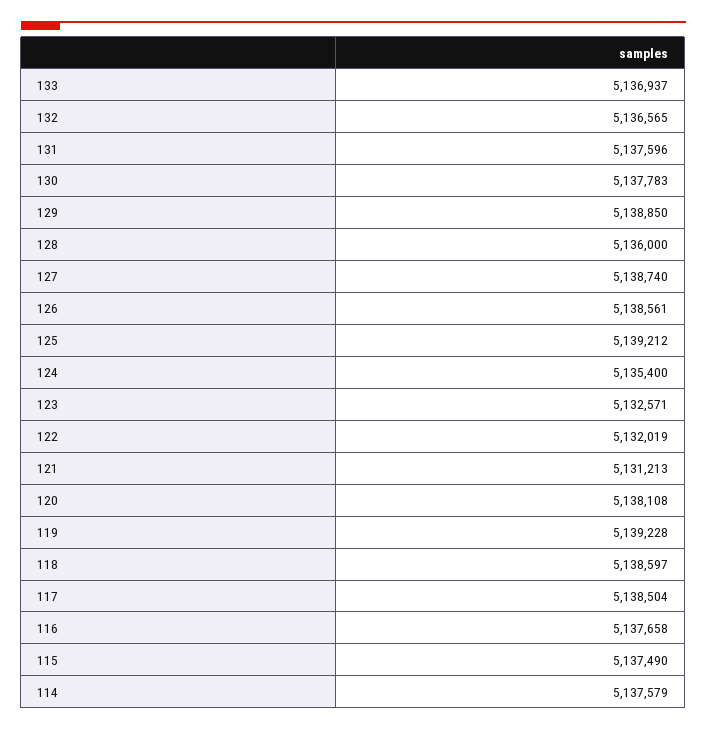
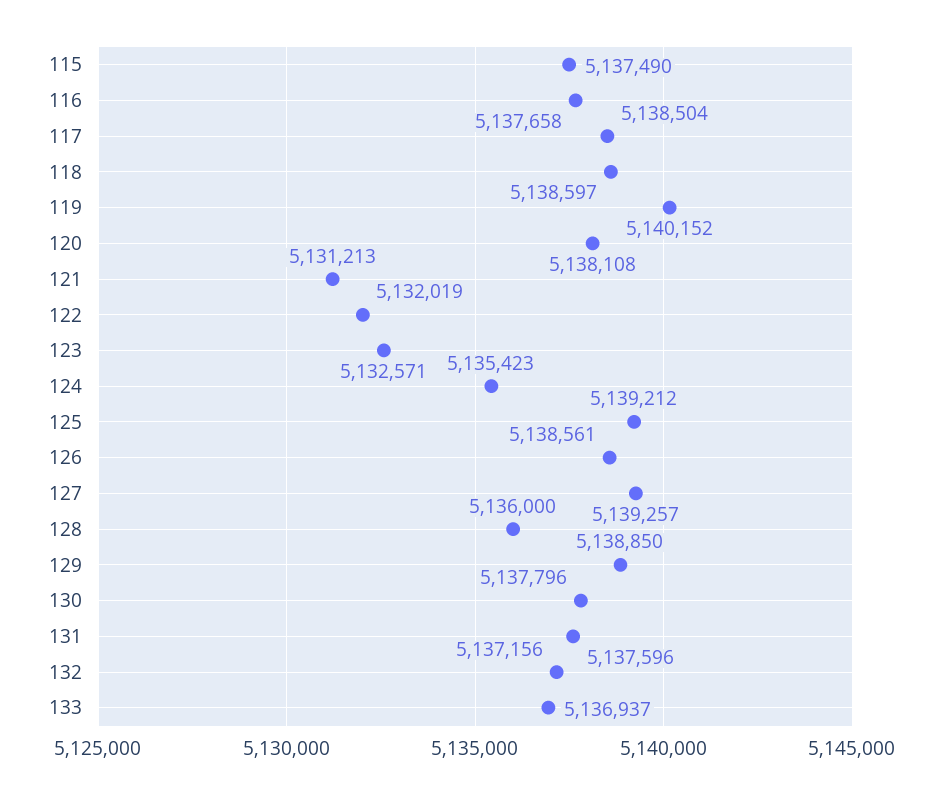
  {
    "133": 5136937,
-   "132": 5136565,
+   "132": 5137156,
    "131": 5137596,
-   "130": 5137783,
+   "130": 5137796,
    "129": 5138850,
    "128": 5136000,
-   "127": 5138740,
+   "127": 5139257,
    "126": 5138561,
    "125": 5139212,
-   "124": 5135400,
+   "124": 5135423,
    "123": 5132571,
    "122": 5132019,
    "121": 5131213,
    "120": 5138108,
-   "119": 5139228,
+   "119": 5140152,
    "118": 5138597,
    "117": 5138504,
    "116": 5137658,
-   "115": 5137490,
+   "115": 5137490
-   "114": 5137579
  }

